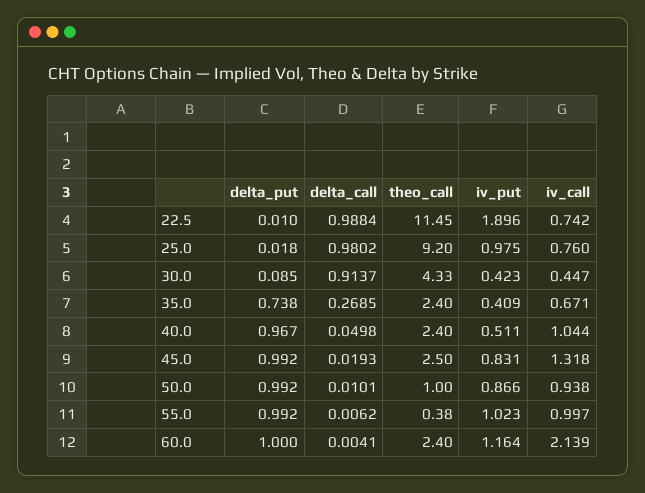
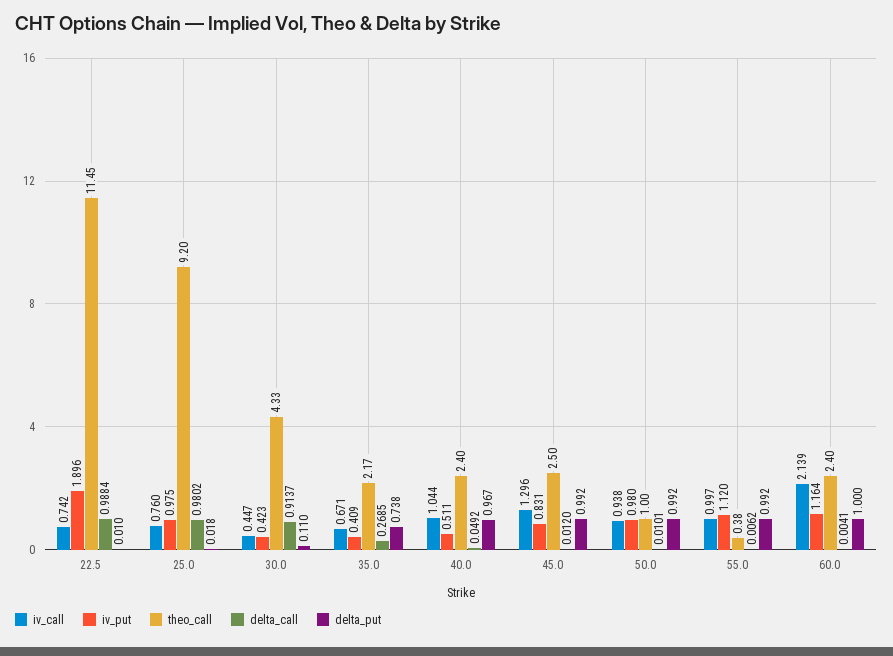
  {
    "delta_put": {
      "22.5": 0.01,
      "25.0": 0.018,
-     "30.0": 0.085,
+     "30.0": 0.11,
      "35.0": 0.738,
      "40.0": 0.967,
      "45.0": 0.992,
      "50.0": 0.992,
      "55.0": 0.992,
      "60.0": 1
    },
    "delta_call": {
      "22.5": 0.9884,
      "25.0": 0.9802,
      "30.0": 0.9137,
      "35.0": 0.2685,
-     "40.0": 0.0498,
+     "40.0": 0.0492,
-     "45.0": 0.0193,
+     "45.0": 0.012,
      "50.0": 0.0101,
      "55.0": 0.0062,
      "60.0": 0.0041
    },
    "theo_call": {
      "22.5": 11.45,
      "25.0": 9.2,
      "30.0": 4.33,
-     "35.0": 2.4,
+     "35.0": 2.17,
      "40.0": 2.4,
      "45.0": 2.5,
      "50.0": 1,
      "55.0": 0.38,
      "60.0": 2.4
    },
    "iv_put": {
      "22.5": 1.896,
      "25.0": 0.975,
      "30.0": 0.423,
      "35.0": 0.409,
      "40.0": 0.511,
      "45.0": 0.831,
-     "50.0": 0.866,
+     "50.0": 0.98,
-     "55.0": 1.023,
+     "55.0": 1.12,
      "60.0": 1.164
    },
    "iv_call": {
      "22.5": 0.742,
      "25.0": 0.76,
      "30.0": 0.447,
      "35.0": 0.671,
      "40.0": 1.044,
-     "45.0": 1.318,
+     "45.0": 1.296,
      "50.0": 0.938,
      "55.0": 0.997,
      "60.0": 2.139
    }
  }

